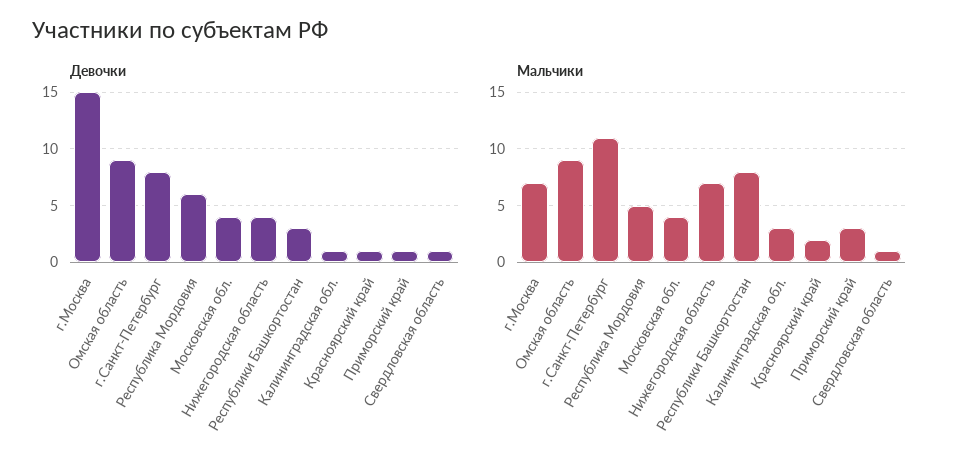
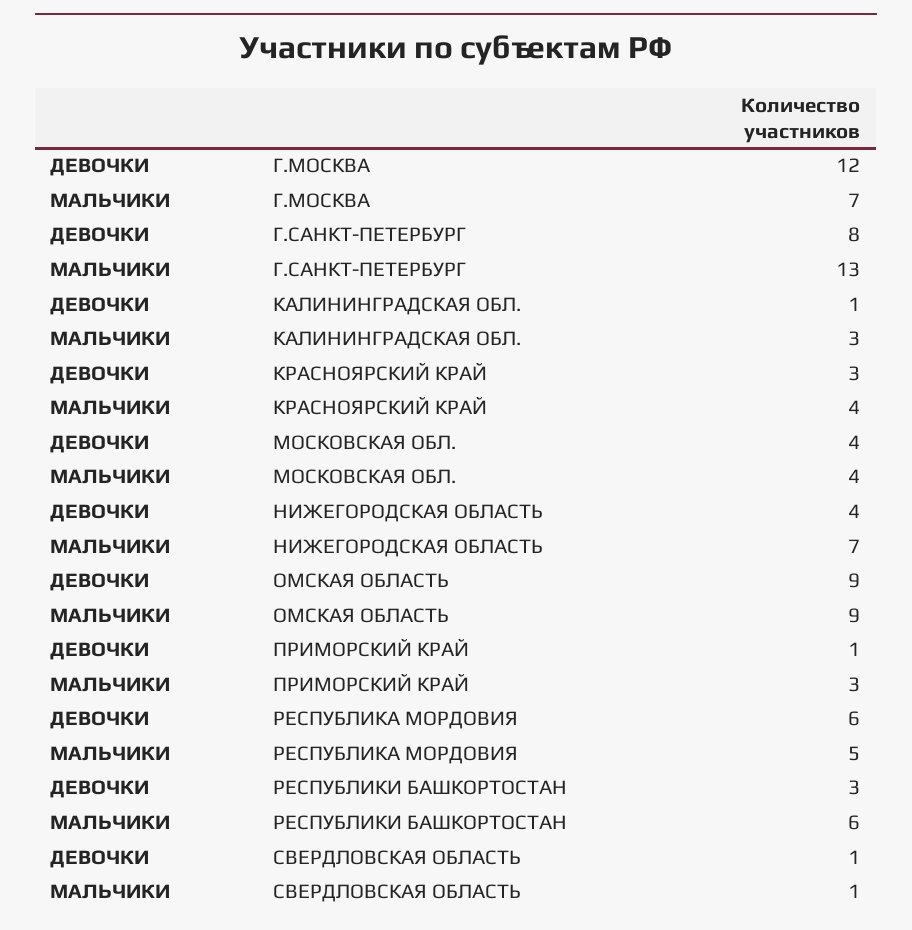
  {
    "Девочки": {
-     "г.Москва": 15,
+     "г.Москва": 12,
      "Омская область": 9,
      "г.Санкт-Петербург": 8,
      "Республика Мордовия": 6,
      "Московская обл.": 4,
      "Нижегородская область": 4,
      "Республики Башкортостан": 3,
      "Калининградская обл.": 1,
-     "Красноярский край": 1,
+     "Красноярский край": 3,
      "Приморский край": 1,
      "Свердловская область": 1
    },
    "Мальчики": {
      "г.Москва": 7,
      "Омская область": 9,
-     "г.Санкт-Петербург": 11,
+     "г.Санкт-Петербург": 13,
      "Республика Мордовия": 5,
      "Московская обл.": 4,
      "Нижегородская область": 7,
-     "Республики Башкортостан": 8,
+     "Республики Башкортостан": 6,
      "Калининградская обл.": 3,
-     "Красноярский край": 2,
+     "Красноярский край": 4,
      "Приморский край": 3,
      "Свердловская область": 1
    }
  }

